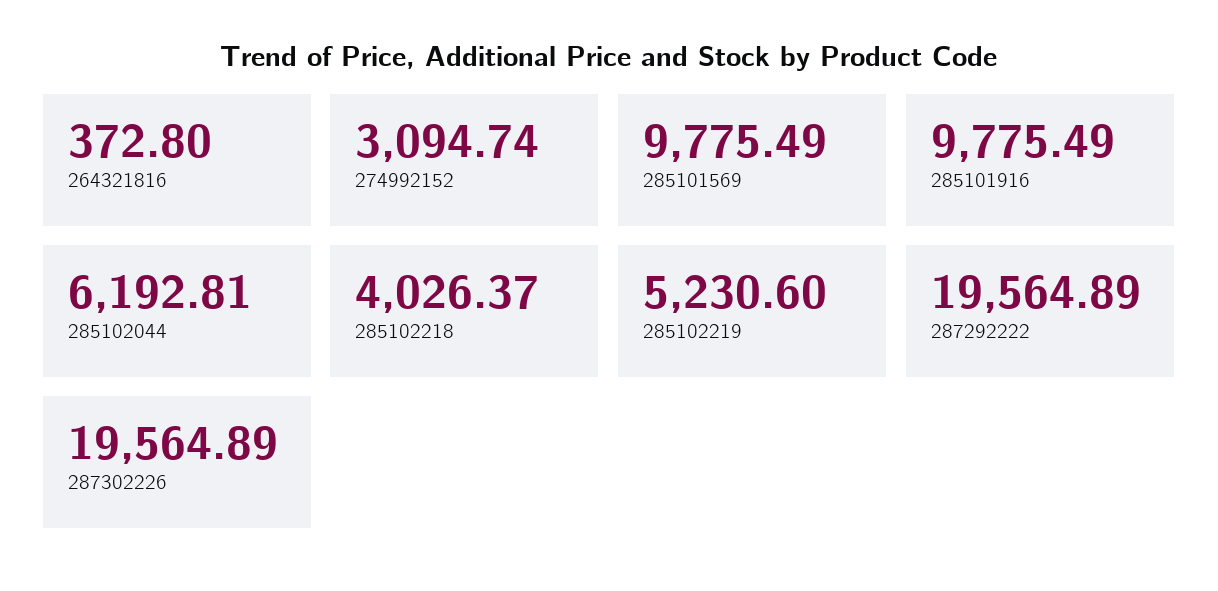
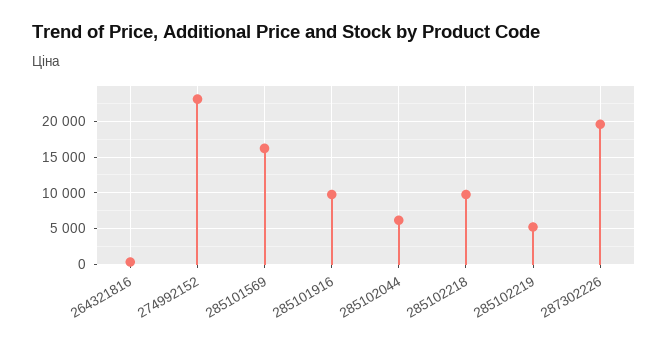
  {
    "264321816": 372.8,
-   "274992152": 3094.74,
+   "274992152": 23000,
-   "285101569": 9775.49,
+   "285101569": 16000,
    "285101916": 9775.49,
    "285102044": 6192.81,
-   "285102218": 4026.37,
+   "285102218": 10000,
    "285102219": 5230.6,
-   "287292222": 19564.89,
    "287302226": 19564.89
  }

